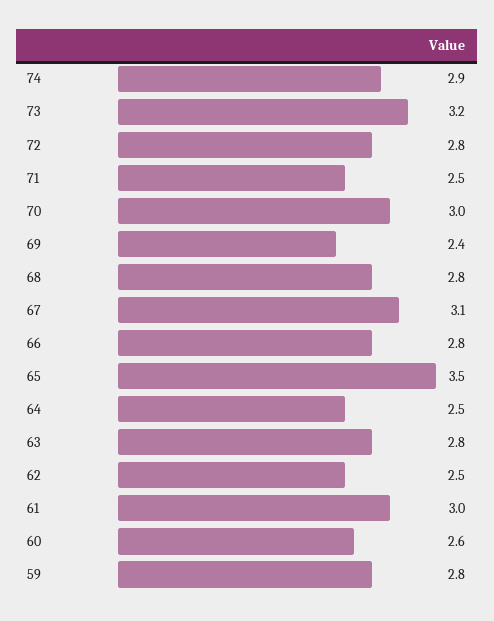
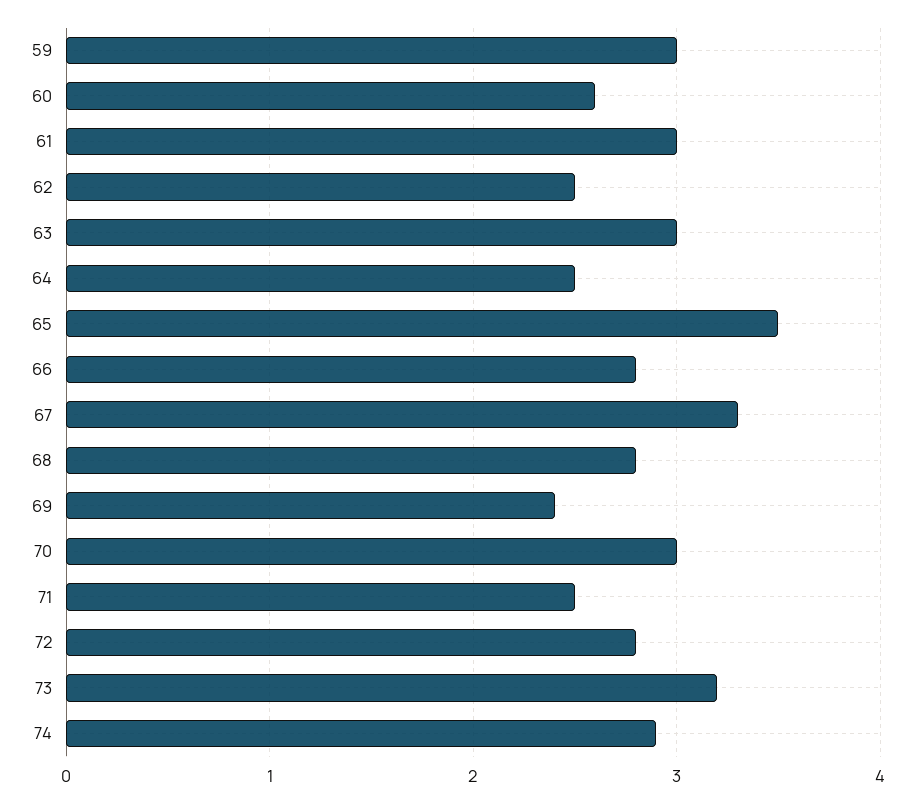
  {
    "74": 2.9,
    "73": 3.2,
    "72": 2.8,
    "71": 2.5,
    "70": 3,
    "69": 2.4,
    "68": 2.8,
-   "67": 3.1,
+   "67": 3.3,
    "66": 2.8,
    "65": 3.5,
    "64": 2.5,
-   "63": 2.8,
+   "63": 3,
    "62": 2.5,
    "61": 3,
    "60": 2.6,
-   "59": 2.8
+   "59": 3
  }

